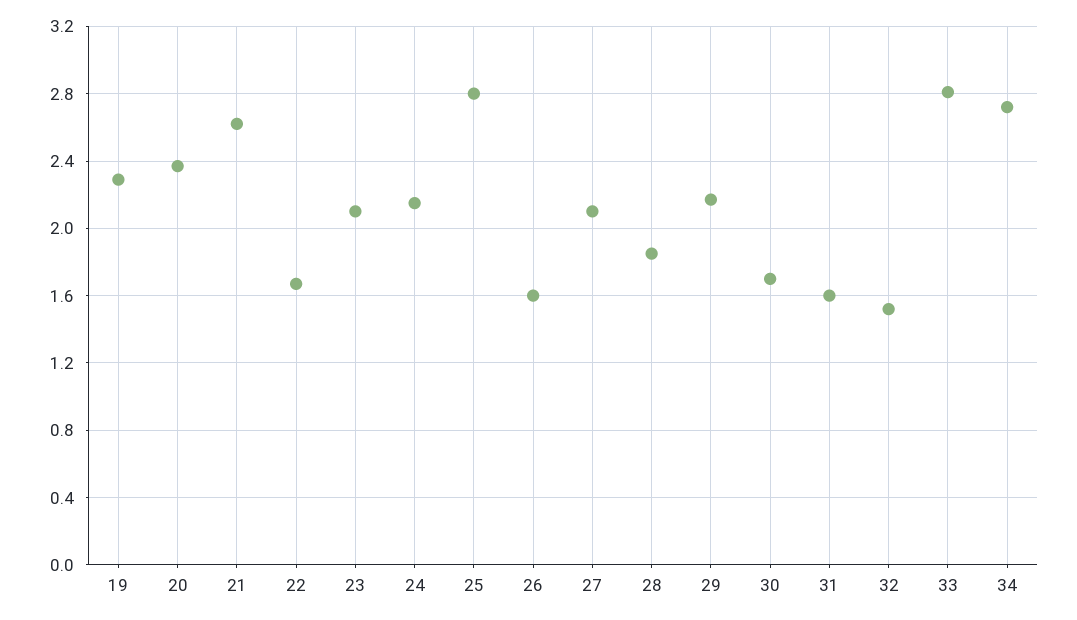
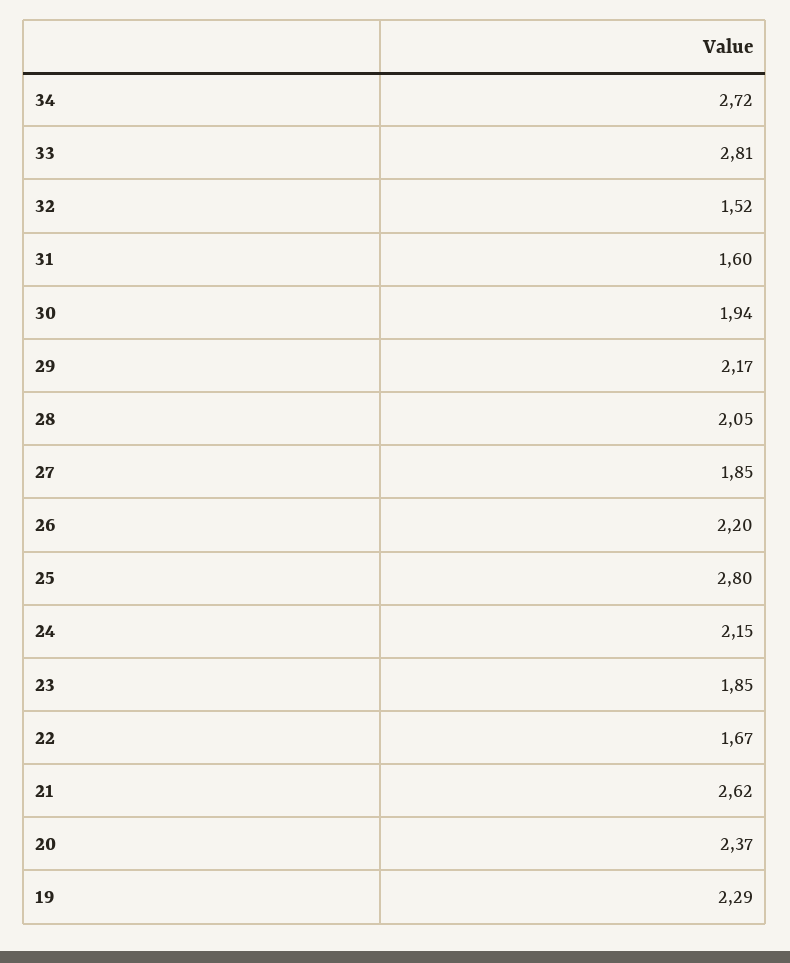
  {
    "19": 2.29,
    "20": 2.37,
    "21": 2.62,
    "22": 1.67,
-   "23": 2.1,
+   "23": 1.85,
    "24": 2.15,
    "25": 2.8,
-   "26": 1.6,
+   "26": 2.2,
-   "27": 2.1,
+   "27": 1.85,
-   "28": 1.85,
+   "28": 2.05,
    "29": 2.17,
-   "30": 1.7,
+   "30": 1.94,
    "31": 1.6,
    "32": 1.52,
    "33": 2.81,
    "34": 2.72
  }

